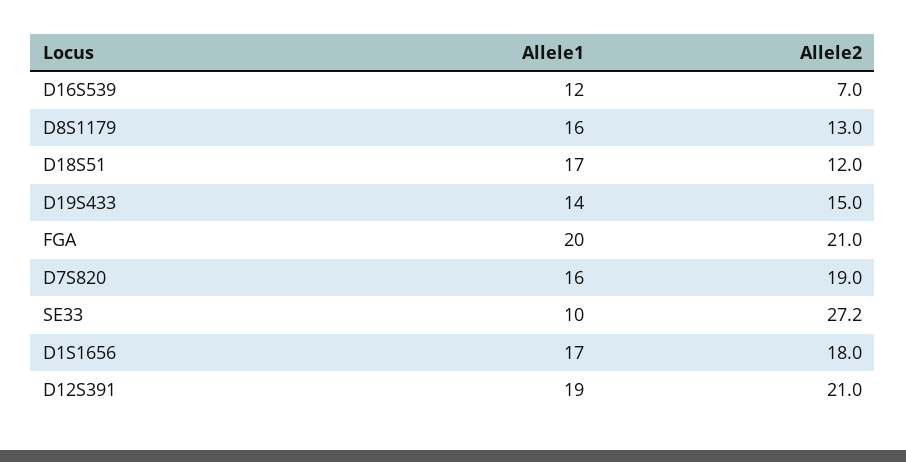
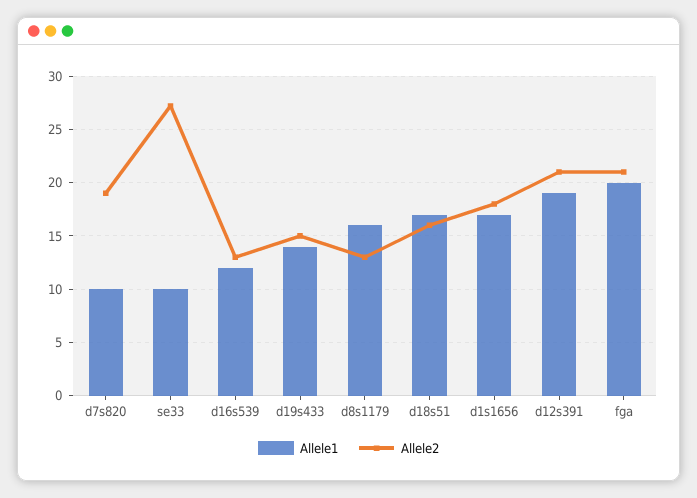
  {
    "Allele1": {
      "D16S539": 12,
      "D8S1179": 16,
      "D18S51": 17,
      "D19S433": 14,
      "FGA": 20,
-     "D7S820": 16,
+     "D7S820": 10,
      "SE33": 10,
      "D1S1656": 17,
      "D12S391": 19
    },
    "Allele2": {
-     "D16S539": 7,
+     "D16S539": 13,
      "D8S1179": 13,
-     "D18S51": 12,
+     "D18S51": 16,
      "D19S433": 15,
      "FGA": 21,
      "D7S820": 19,
      "SE33": 27.2,
      "D1S1656": 18,
      "D12S391": 21
    }
  }

